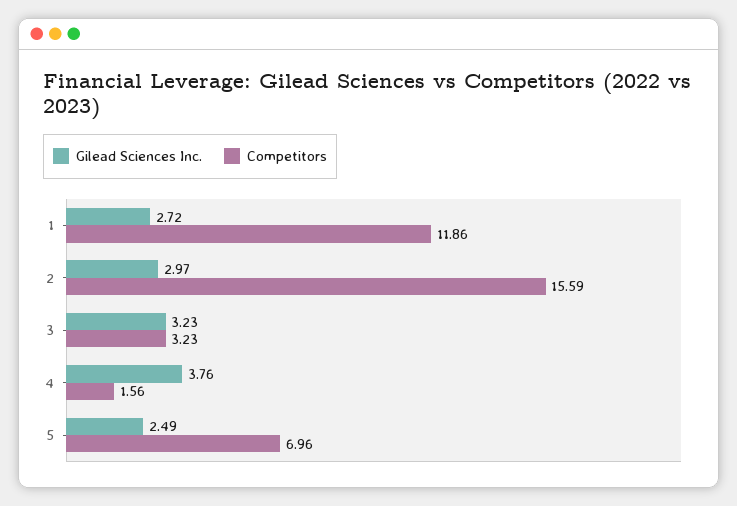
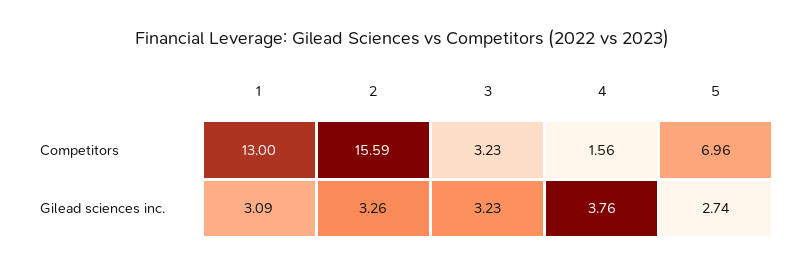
  {
    "Gilead Sciences Inc.": {
-     "1": 2.72,
+     "1": 3.09,
-     "2": 2.97,
+     "2": 3.26,
      "3": 3.23,
      "4": 3.76,
-     "5": 2.49
+     "5": 2.74
    },
    "Competitors": {
-     "1": 11.86,
+     "1": 13,
      "2": 15.59,
      "3": 3.23,
      "4": 1.56,
      "5": 6.96
    }
  }

